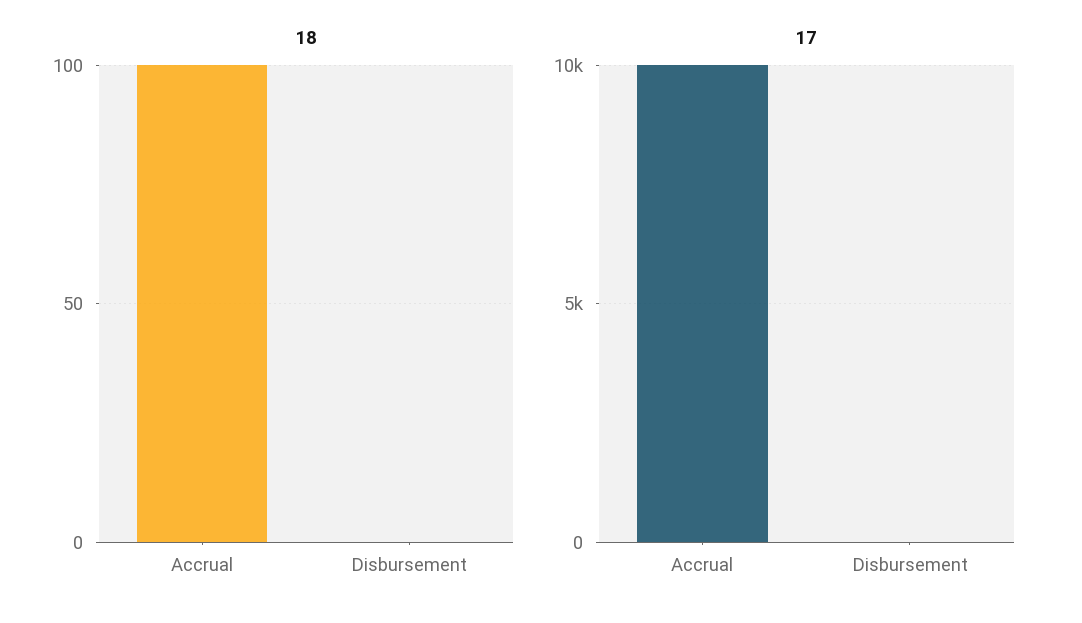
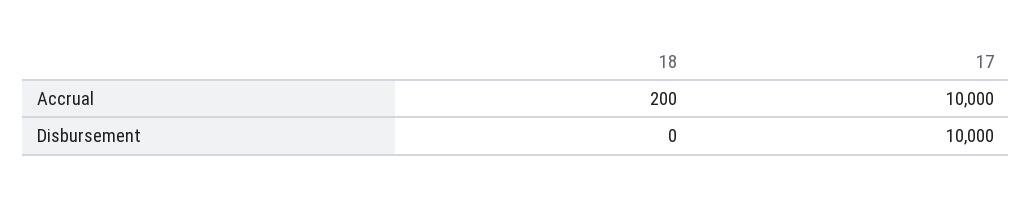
  {
    "18": {
-     "Accrual": 100,
+     "Accrual": 200,
      "Disbursement": 0
    },
    "17": {
      "Accrual": 10000,
-     "Disbursement": 0
+     "Disbursement": 10000
    }
  }

